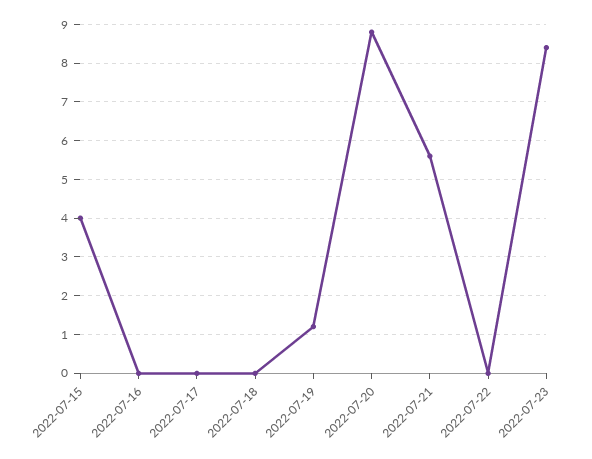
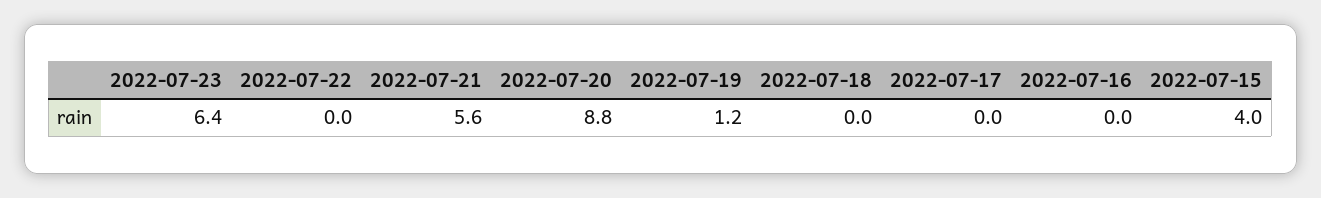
  {
    "2022-07-15": 4,
    "2022-07-16": 0,
    "2022-07-17": 0,
    "2022-07-18": 0,
    "2022-07-19": 1.2,
    "2022-07-20": 8.8,
    "2022-07-21": 5.6,
    "2022-07-22": 0,
-   "2022-07-23": 8.5
+   "2022-07-23": 6.4
  }

